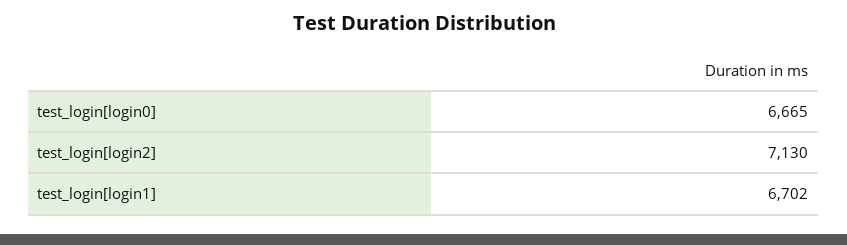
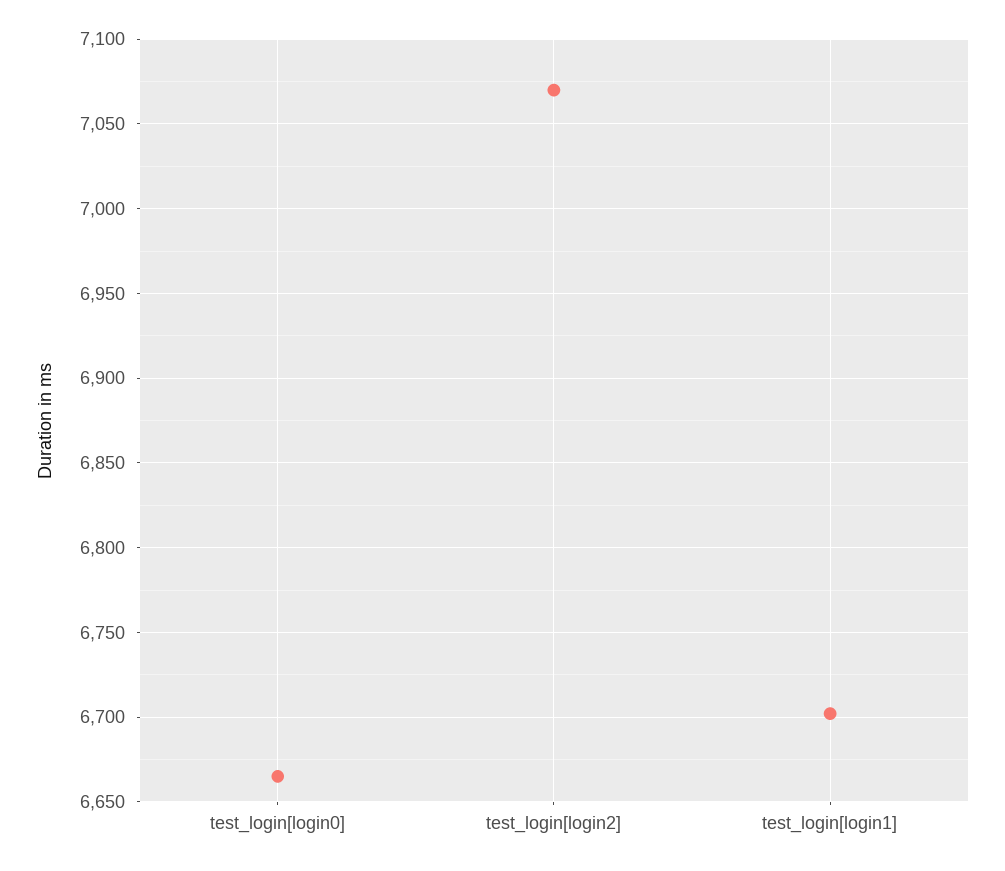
  {
    "test_login[login0]": 6665,
-   "test_login[login2]": 7130,
+   "test_login[login2]": 7070,
    "test_login[login1]": 6702
  }

